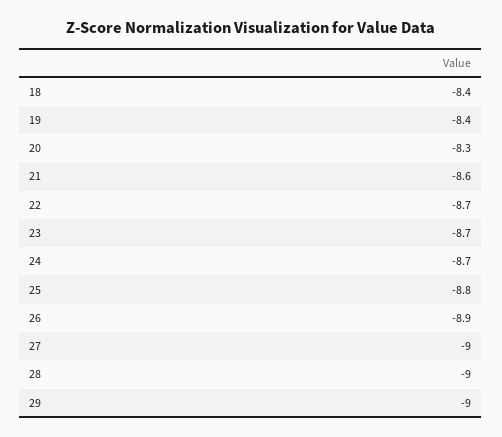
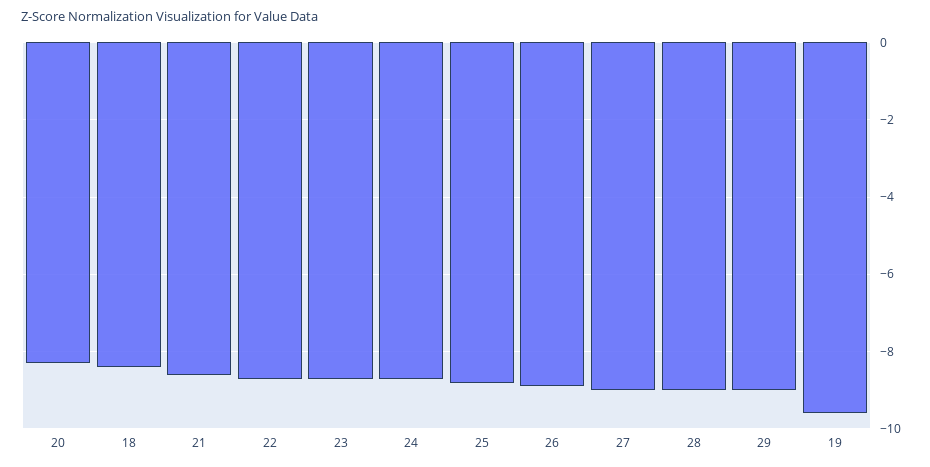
  {
    "18": -8.4,
-   "19": -8.4,
+   "19": -9.5,
    "20": -8.3,
    "21": -8.6,
    "22": -8.7,
    "23": -8.7,
    "24": -8.7,
    "25": -8.8,
    "26": -8.9,
    "27": -9,
    "28": -9,
    "29": -9
  }

